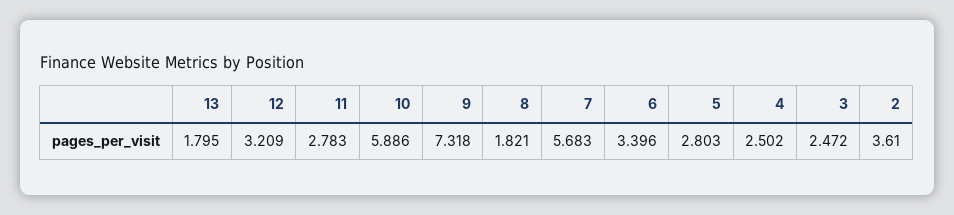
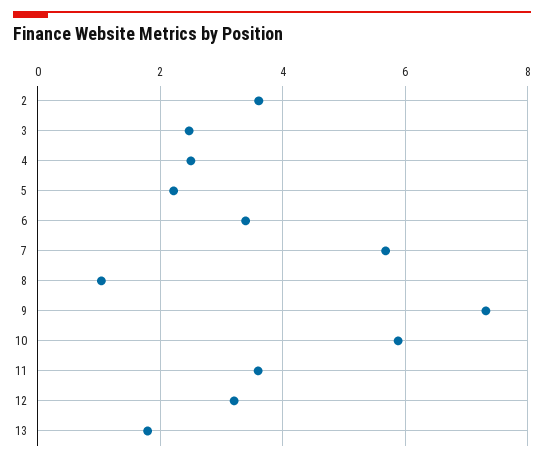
  {
    "13": 1.795,
    "12": 3.209,
-   "11": 2.783,
+   "11": 3.6,
    "10": 5.886,
    "9": 7.318,
-   "8": 1.821,
+   "8": 1,
    "7": 5.683,
    "6": 3.396,
-   "5": 2.803,
+   "5": 2.2,
    "4": 2.502,
    "3": 2.472,
    "2": 3.61
  }

